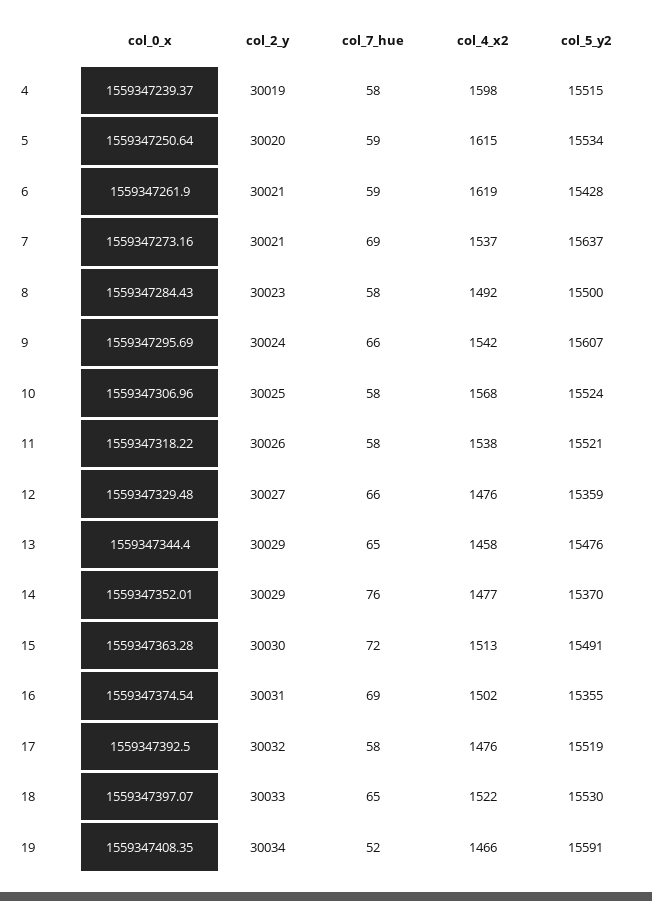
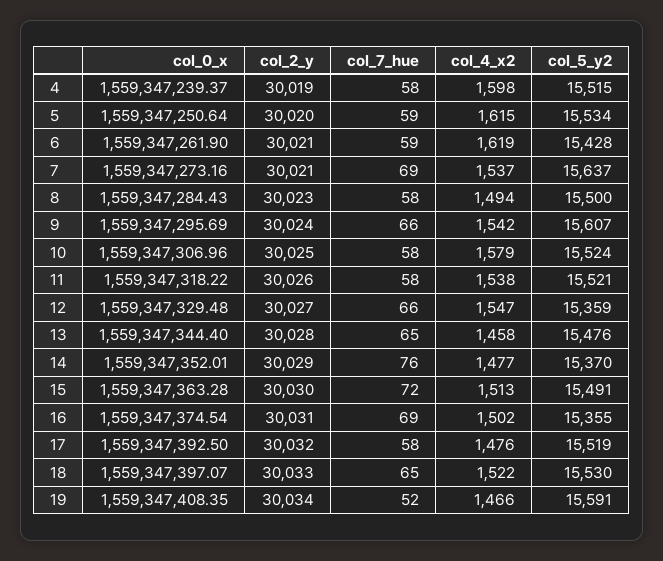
  {
    "col_0_x": {
      "4": 1559347239.37,
      "5": 1559347250.64,
      "6": 1559347261.9,
      "7": 1559347273.16,
      "8": 1559347284.43,
      "9": 1559347295.69,
      "10": 1559347306.96,
      "11": 1559347318.22,
      "12": 1559347329.48,
      "13": 1559347344.4,
      "14": 1559347352.01,
      "15": 1559347363.28,
      "16": 1559347374.54,
      "17": 1559347392.5,
      "18": 1559347397.07,
      "19": 1559347408.35
    },
    "col_2_y": {
      "4": 30019,
      "5": 30020,
      "6": 30021,
      "7": 30021,
      "8": 30023,
      "9": 30024,
      "10": 30025,
      "11": 30026,
      "12": 30027,
-     "13": 30029,
+     "13": 30028,
      "14": 30029,
      "15": 30030,
      "16": 30031,
      "17": 30032,
      "18": 30033,
      "19": 30034
    },
    "col_7_hue": {
      "4": 58,
      "5": 59,
      "6": 59,
      "7": 69,
      "8": 58,
      "9": 66,
      "10": 58,
      "11": 58,
      "12": 66,
      "13": 65,
      "14": 76,
      "15": 72,
      "16": 69,
      "17": 58,
      "18": 65,
      "19": 52
    },
    "col_4_x2": {
      "4": 1598,
      "5": 1615,
      "6": 1619,
      "7": 1537,
-     "8": 1492,
+     "8": 1494,
      "9": 1542,
-     "10": 1568,
+     "10": 1579,
      "11": 1538,
-     "12": 1476,
+     "12": 1547,
      "13": 1458,
      "14": 1477,
      "15": 1513,
      "16": 1502,
      "17": 1476,
      "18": 1522,
      "19": 1466
    },
    "col_5_y2": {
      "4": 15515,
      "5": 15534,
      "6": 15428,
      "7": 15637,
      "8": 15500,
      "9": 15607,
      "10": 15524,
      "11": 15521,
      "12": 15359,
      "13": 15476,
      "14": 15370,
      "15": 15491,
      "16": 15355,
      "17": 15519,
      "18": 15530,
      "19": 15591
    }
  }

